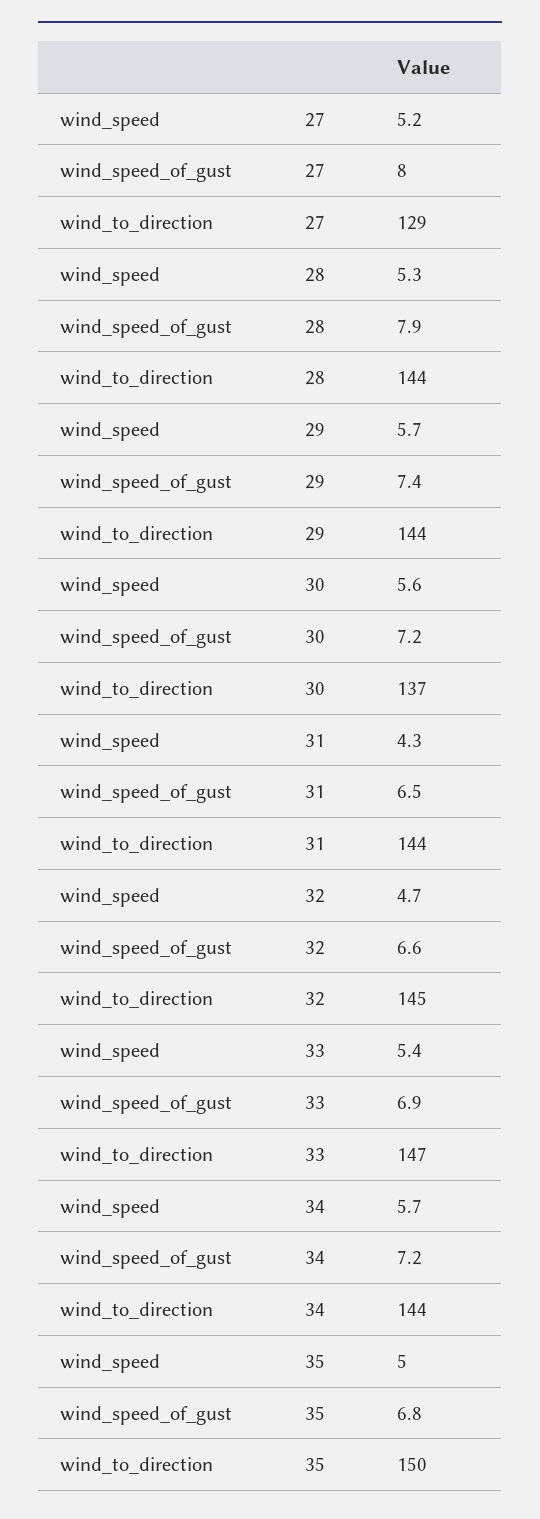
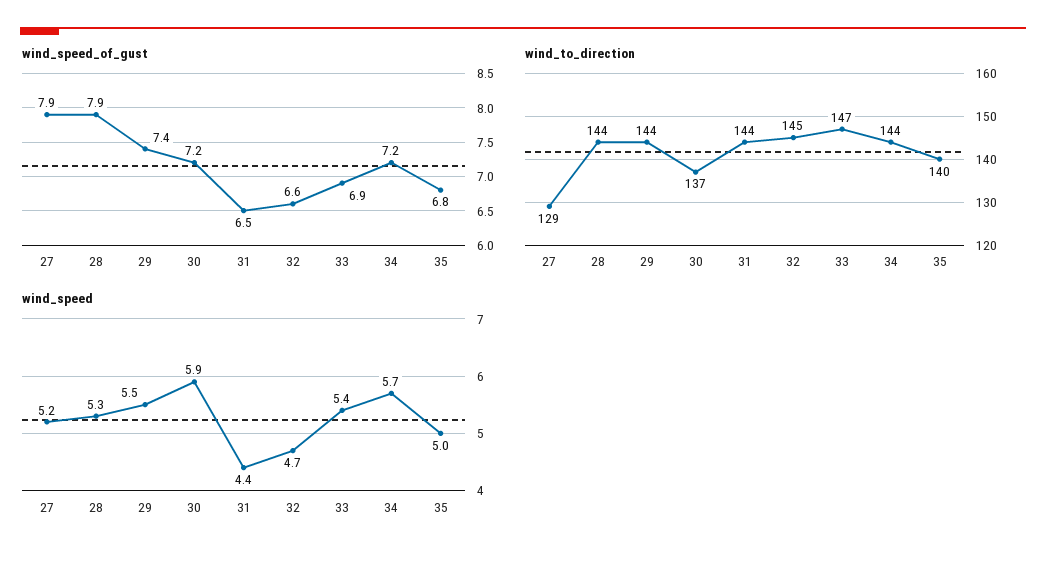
  {
    "wind_speed": {
      "27": 5.2,
      "28": 5.3,
-     "29": 5.7,
+     "29": 5.5,
-     "30": 5.6,
+     "30": 5.9,
-     "31": 4.3,
+     "31": 4.4,
      "32": 4.7,
      "33": 5.4,
      "34": 5.7,
      "35": 5
    },
    "wind_speed_of_gust": {
-     "27": 8,
+     "27": 7.9,
      "28": 7.9,
      "29": 7.4,
      "30": 7.2,
      "31": 6.5,
      "32": 6.6,
      "33": 6.9,
      "34": 7.2,
      "35": 6.8
    },
    "wind_to_direction": {
      "27": 129,
      "28": 144,
      "29": 144,
      "30": 137,
      "31": 144,
      "32": 145,
      "33": 147,
      "34": 144,
-     "35": 150
+     "35": 140
    }
  }

